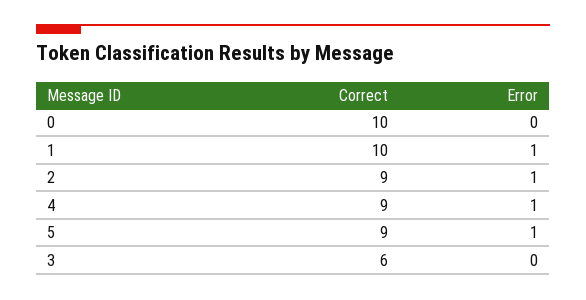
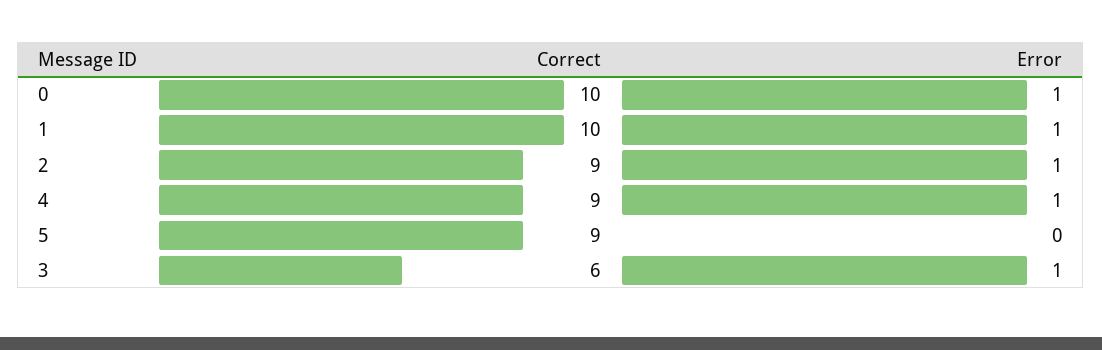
  {
    "Correct": {
      "0": 10,
      "1": 10,
      "2": 9,
      "4": 9,
      "5": 9,
      "3": 6
    },
    "Error": {
-     "0": 0,
+     "0": 1,
      "1": 1,
      "2": 1,
      "4": 1,
-     "5": 1,
+     "5": 0,
-     "3": 0
+     "3": 1
    }
  }

